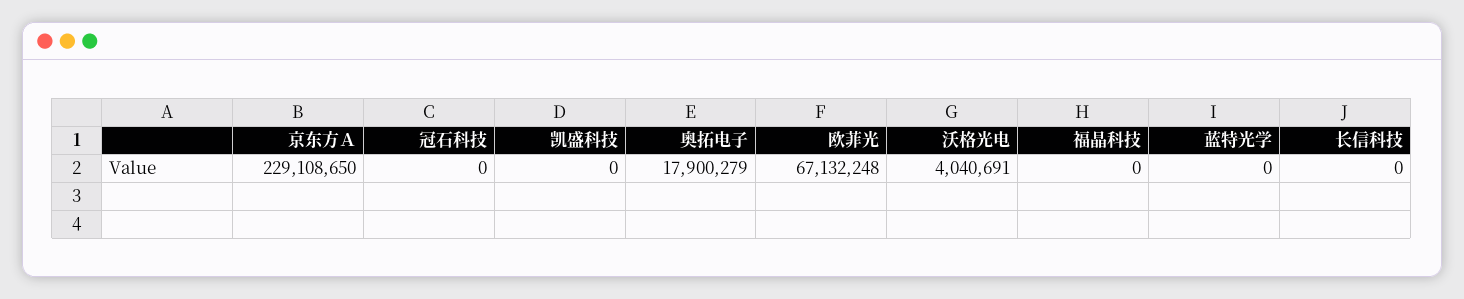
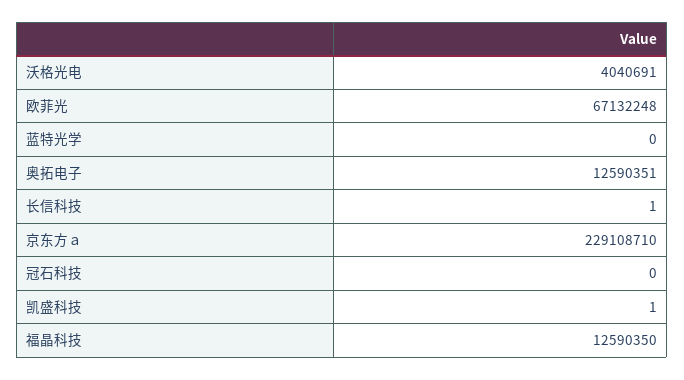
  {
-   "京东方Ａ": 229108650,
+   "京东方Ａ": 229108710,
    "冠石科技": 0,
-   "凯盛科技": 0,
+   "凯盛科技": 1,
-   "奥拓电子": 17900279,
+   "奥拓电子": 12590351,
    "欧菲光": 67132248,
    "沃格光电": 4040691,
-   "福晶科技": 0,
+   "福晶科技": 12590350,
    "蓝特光学": 0,
-   "长信科技": 0
+   "长信科技": 1
  }

